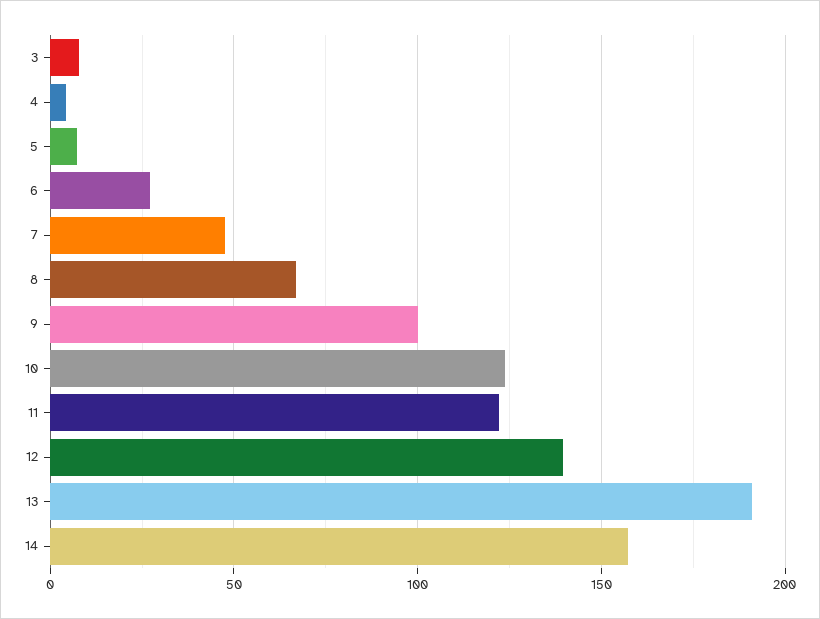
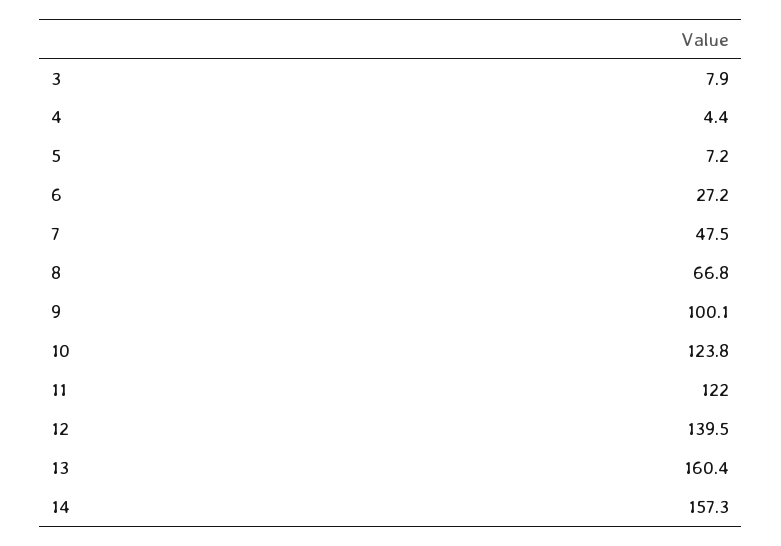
  {
    "3": 7.9,
    "4": 4.4,
    "5": 7.2,
    "6": 27.2,
    "7": 47.5,
    "8": 66.8,
    "9": 100.1,
    "10": 123.8,
    "11": 122,
    "12": 139.5,
-   "13": 190,
+   "13": 160.4,
    "14": 157.3
  }

